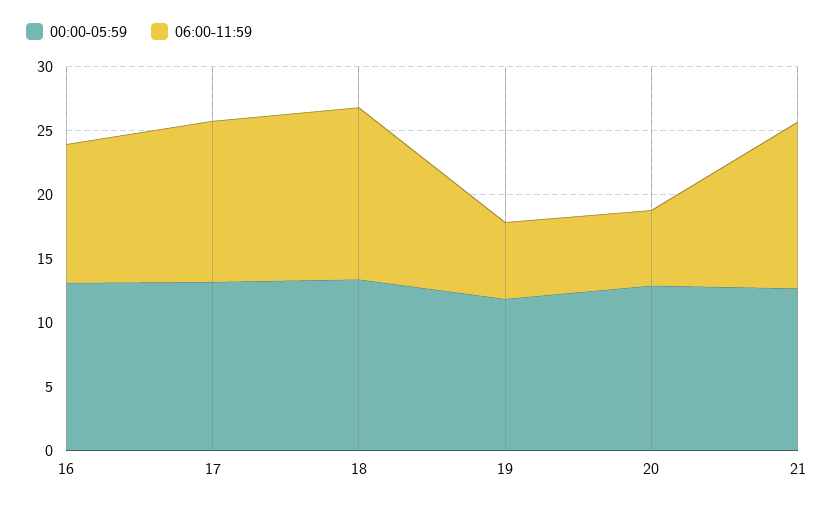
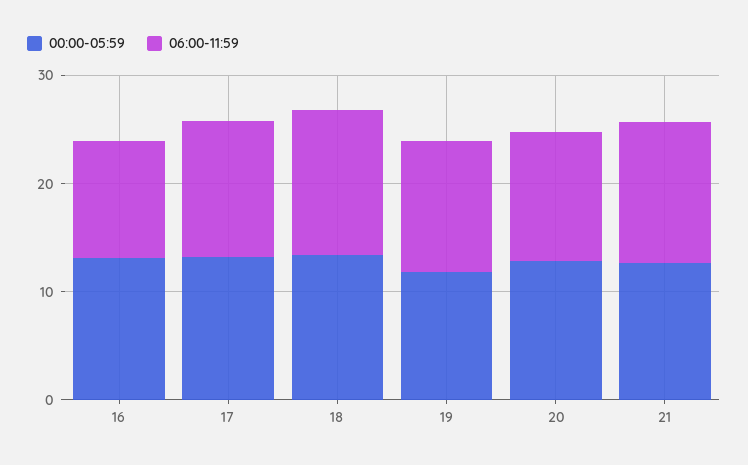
  {
    "00:00-05:59": {
      "16": 13,
      "17": 13,
      "18": 13,
      "19": 12,
      "20": 13,
      "21": 13
    },
    "06:00-11:59": {
      "16": 11,
      "17": 13,
      "18": 13,
-     "19": 6,
+     "19": 12,
-     "20": 6,
+     "20": 12,
      "21": 13
    }
  }

